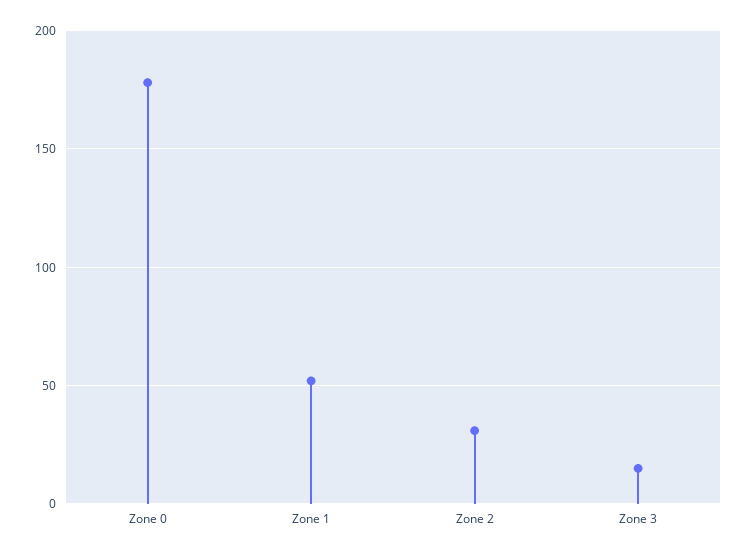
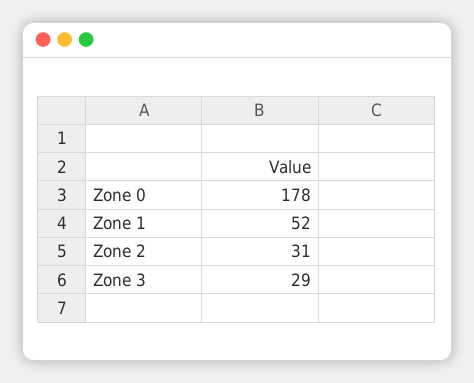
  {
    "Zone 0": 178,
    "Zone 1": 52,
    "Zone 2": 31,
-   "Zone 3": 15
+   "Zone 3": 29
  }

